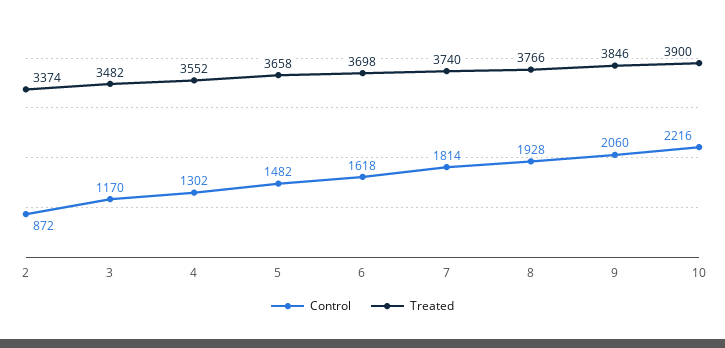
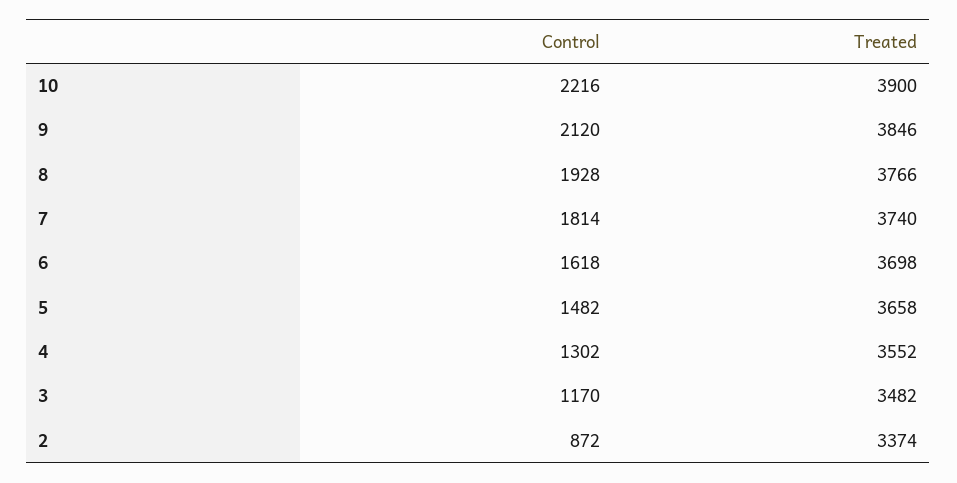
  {
    "Control": {
      "2": 872,
      "3": 1170,
      "4": 1302,
      "5": 1482,
      "6": 1618,
      "7": 1814,
      "8": 1928,
-     "9": 2060,
+     "9": 2120,
      "10": 2216
    },
    "Treated": {
      "2": 3374,
      "3": 3482,
      "4": 3552,
      "5": 3658,
      "6": 3698,
      "7": 3740,
      "8": 3766,
      "9": 3846,
      "10": 3900
    }
  }

